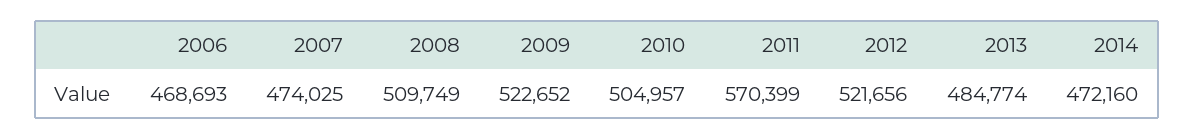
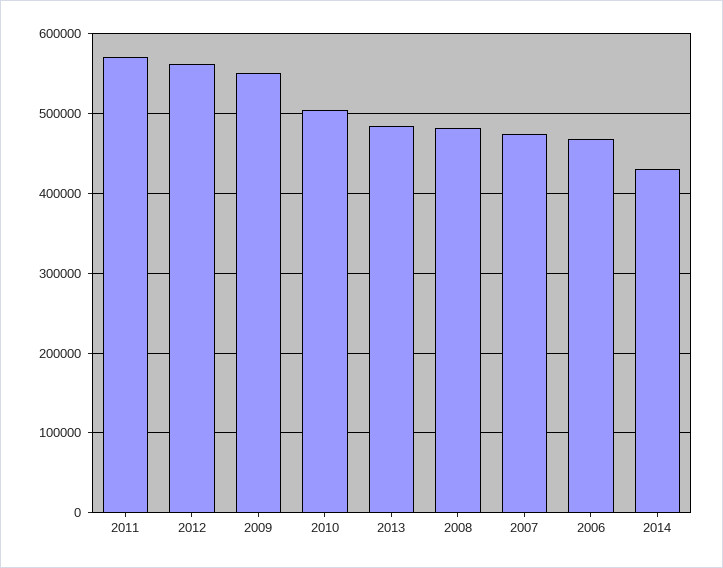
  {
    "2006": 468693,
    "2007": 474025,
-   "2008": 509749,
+   "2008": 480000,
-   "2009": 522652,
+   "2009": 550000,
    "2010": 504957,
    "2011": 570399,
-   "2012": 521656,
+   "2012": 560000,
    "2013": 484774,
-   "2014": 472160
+   "2014": 430000
  }

